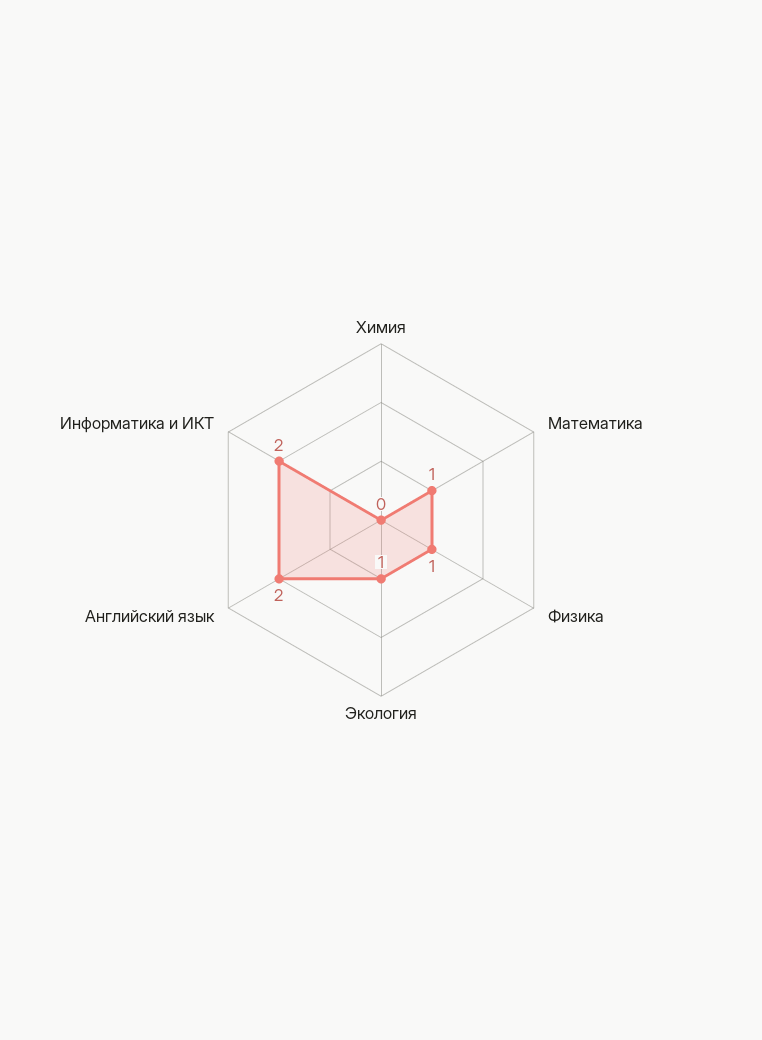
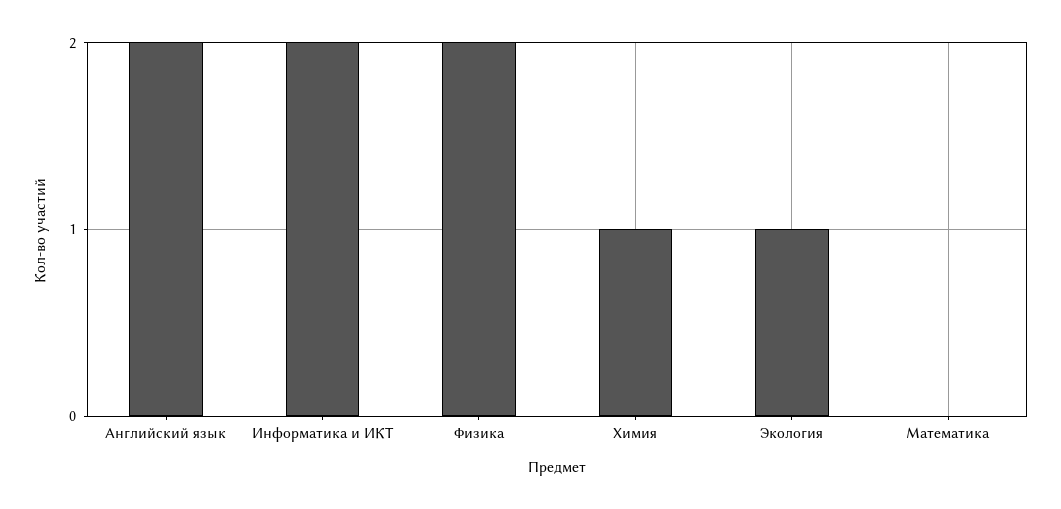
  {
-   "Химия": 0,
+   "Химия": 1,
-   "Математика": 1,
+   "Математика": 0,
-   "Физика": 1,
+   "Физика": 2,
    "Экология": 1,
    "Английский язык": 2,
    "Информатика и ИКТ": 2
  }

